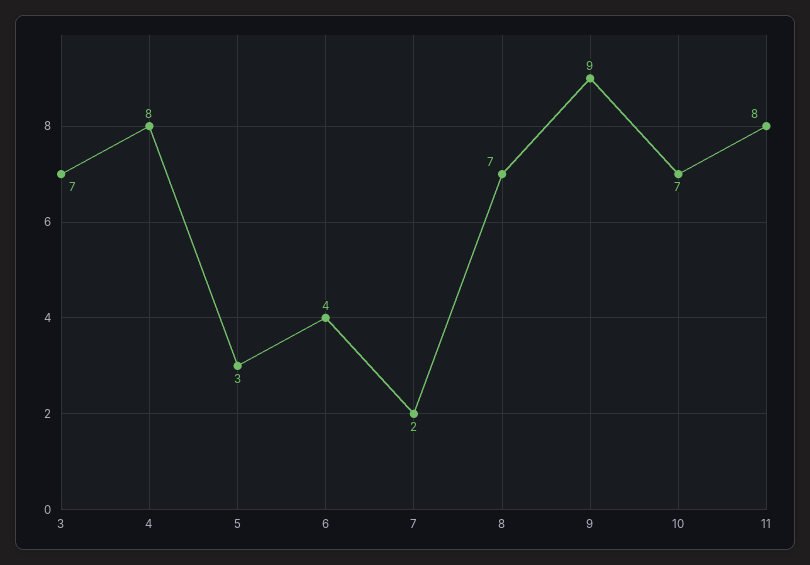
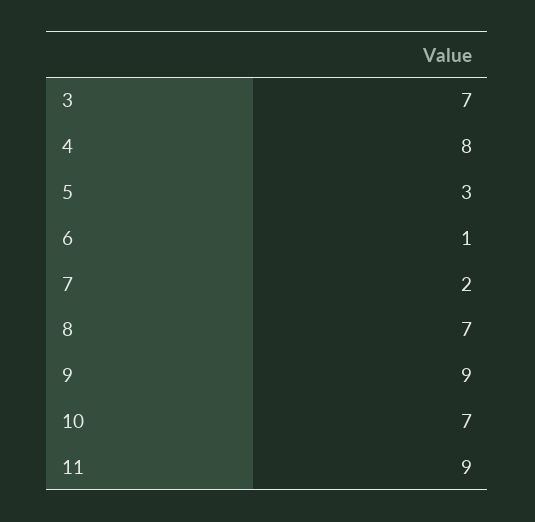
  {
    "3": 7,
    "4": 8,
    "5": 3,
-   "6": 4,
+   "6": 1,
    "7": 2,
    "8": 7,
    "9": 9,
    "10": 7,
-   "11": 8
+   "11": 9
  }

